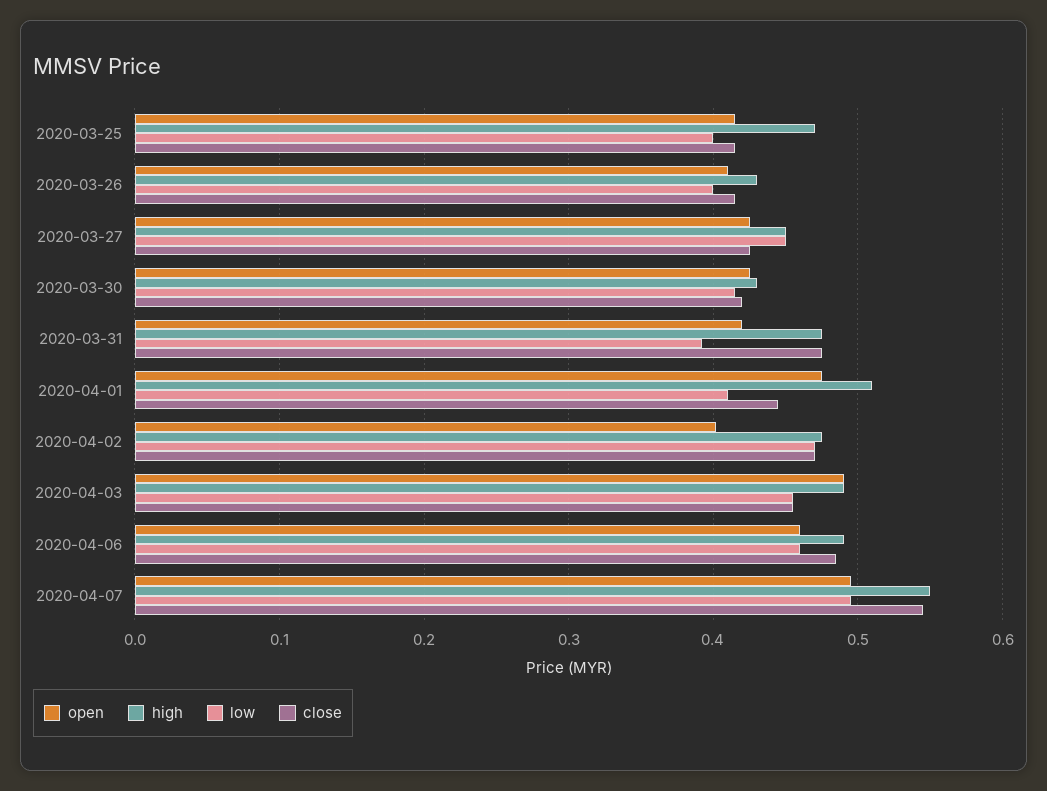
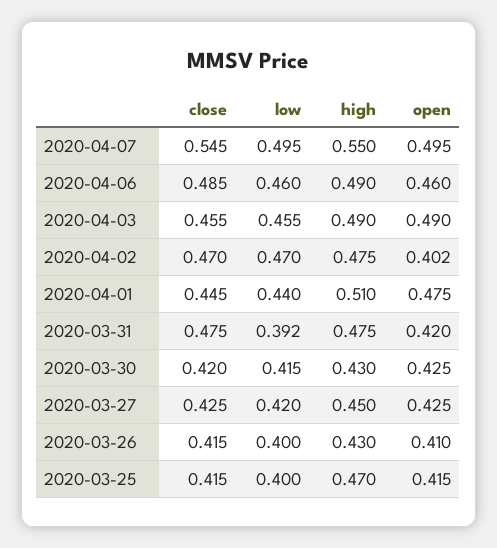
  {
    "open": {
      "2020-03-25": 0.415,
      "2020-03-26": 0.41,
      "2020-03-27": 0.425,
      "2020-03-30": 0.425,
      "2020-03-31": 0.42,
      "2020-04-01": 0.475,
      "2020-04-02": 0.402,
      "2020-04-03": 0.49,
      "2020-04-06": 0.46,
      "2020-04-07": 0.495
    },
    "high": {
      "2020-03-25": 0.47,
      "2020-03-26": 0.43,
      "2020-03-27": 0.45,
      "2020-03-30": 0.43,
      "2020-03-31": 0.475,
      "2020-04-01": 0.51,
      "2020-04-02": 0.475,
      "2020-04-03": 0.49,
      "2020-04-06": 0.49,
      "2020-04-07": 0.55
    },
    "low": {
      "2020-03-25": 0.4,
      "2020-03-26": 0.4,
-     "2020-03-27": 0.45,
+     "2020-03-27": 0.42,
      "2020-03-30": 0.415,
      "2020-03-31": 0.392,
-     "2020-04-01": 0.41,
+     "2020-04-01": 0.44,
      "2020-04-02": 0.47,
      "2020-04-03": 0.455,
      "2020-04-06": 0.46,
      "2020-04-07": 0.495
    },
    "close": {
      "2020-03-25": 0.415,
      "2020-03-26": 0.415,
      "2020-03-27": 0.425,
      "2020-03-30": 0.42,
      "2020-03-31": 0.475,
      "2020-04-01": 0.445,
      "2020-04-02": 0.47,
      "2020-04-03": 0.455,
      "2020-04-06": 0.485,
      "2020-04-07": 0.545
    }
  }

